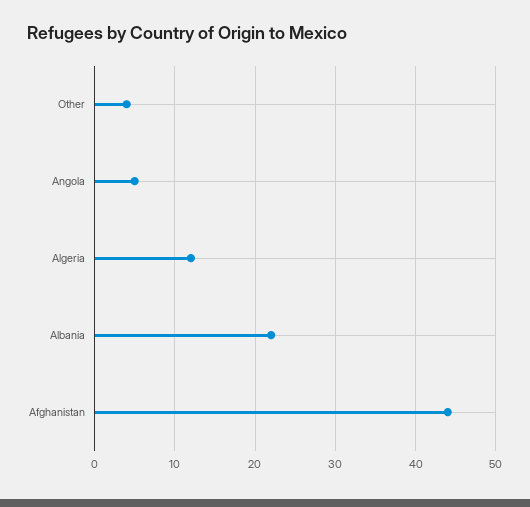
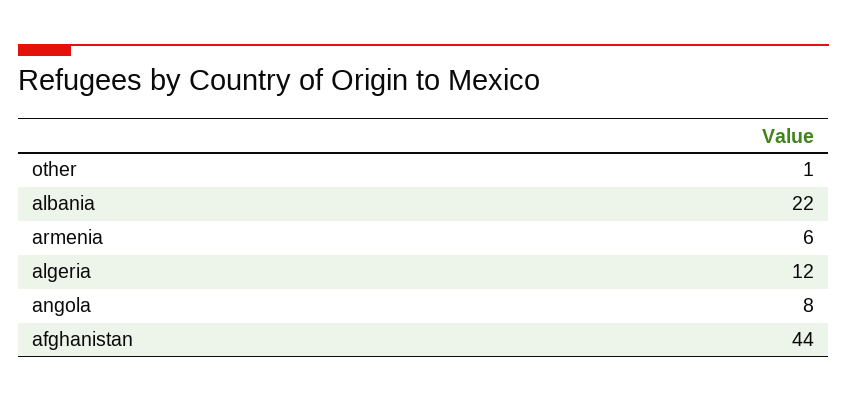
  {
-   "Other": 4,
+   "Other": 1,
-   "Angola": 5,
+   "Angola": 8,
    "Algeria": 12,
    "Albania": 22,
-   "Afghanistan": 44
+   "Afghanistan": 44,
+   "armenia": 6
  }

